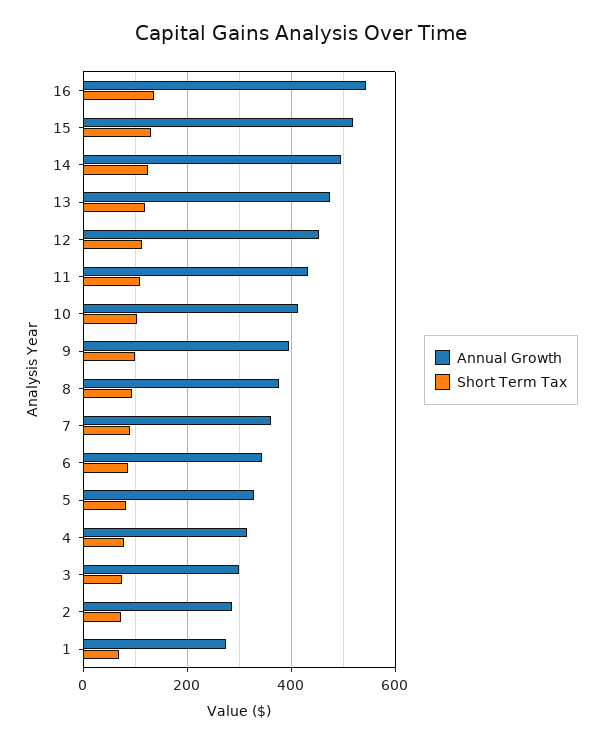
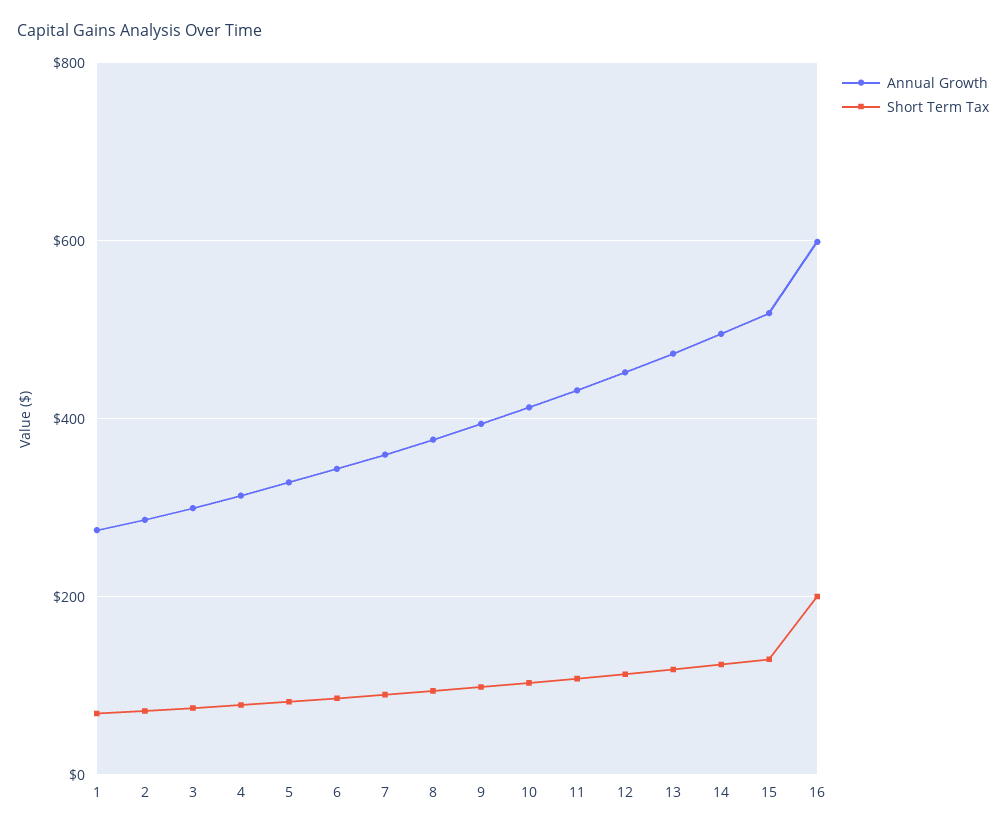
  {
    "Annual Growth": {
-     "16": 540,
+     "16": 600,
      "15": 520,
      "14": 500,
      "13": 480,
      "12": 460,
      "11": 440,
      "10": 420,
      "9": 400,
      "8": 380,
      "7": 360,
      "6": 340,
      "5": 320,
      "4": 320,
      "3": 300,
      "2": 280,
      "1": 280
    },
    "Short Term Tax": {
-     "16": 140,
+     "16": 200,
      "15": 120,
      "14": 120,
      "13": 120,
      "12": 120,
      "11": 100,
      "10": 100,
      "9": 100,
      "8": 100,
      "7": 100,
      "6": 80,
      "5": 80,
      "4": 80,
      "3": 80,
      "2": 80,
      "1": 60
    }
  }

